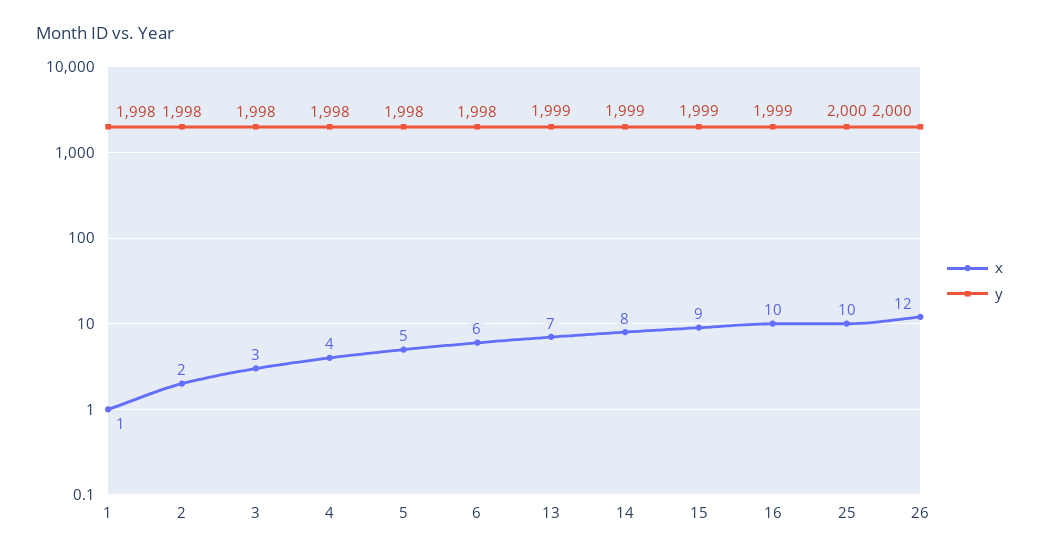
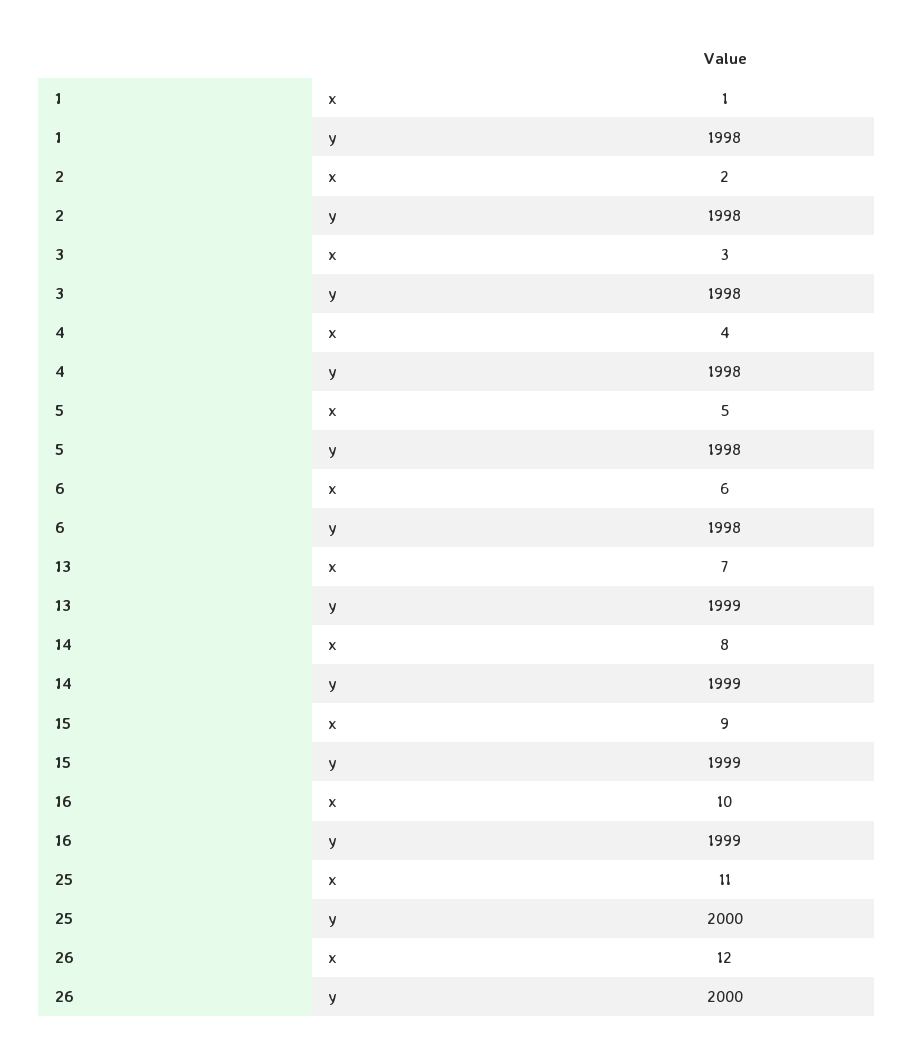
  {
    "x": {
      "1": 1,
      "2": 2,
      "3": 3,
      "4": 4,
      "5": 5,
      "6": 6,
      "13": 7,
      "14": 8,
      "15": 9,
      "16": 10,
-     "25": 10,
+     "25": 11,
      "26": 12
    },
    "y": {
      "1": 1998,
      "2": 1998,
      "3": 1998,
      "4": 1998,
      "5": 1998,
      "6": 1998,
      "13": 1999,
      "14": 1999,
      "15": 1999,
      "16": 1999,
      "25": 2000,
      "26": 2000
    }
  }

